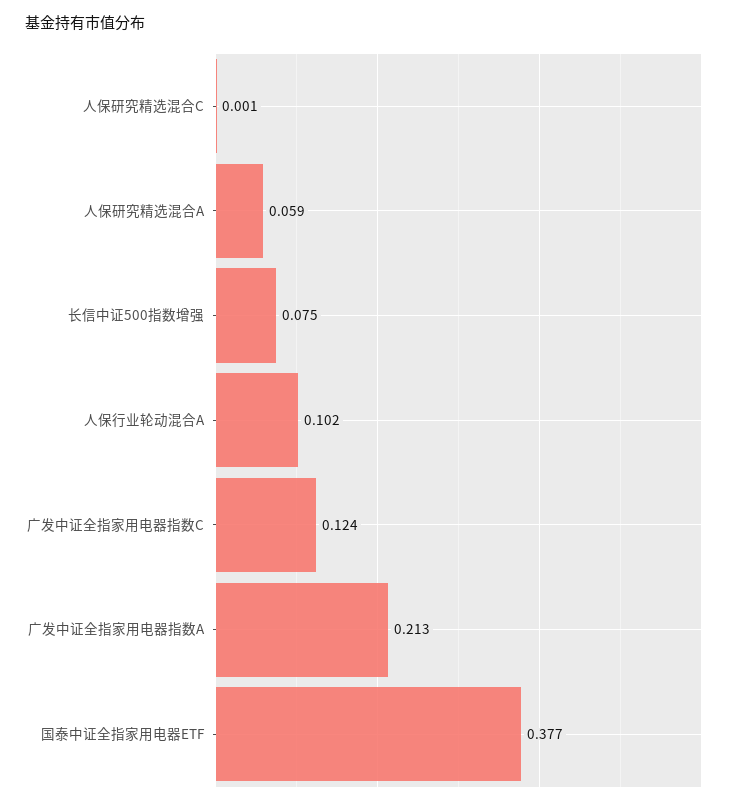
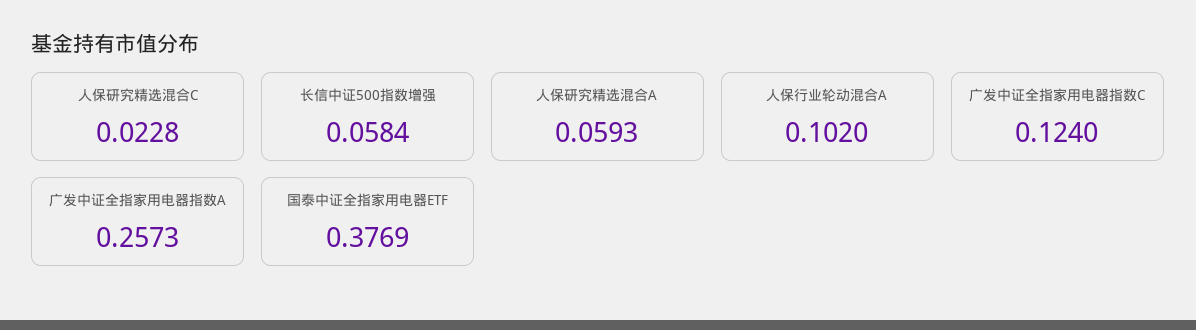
  {
-   "人保研究精选混合C": 0.001,
+   "人保研究精选混合C": 0.0228,
    "人保研究精选混合A": 0.0593,
-   "长信中证500指数增强": 0.075,
+   "长信中证500指数增强": 0.0584,
    "人保行业轮动混合A": 0.102,
    "广发中证全指家用电器指数C": 0.124,
-   "广发中证全指家用电器指数A": 0.213,
+   "广发中证全指家用电器指数A": 0.2573,
    "国泰中证全指家用电器ETF": 0.3769
  }

